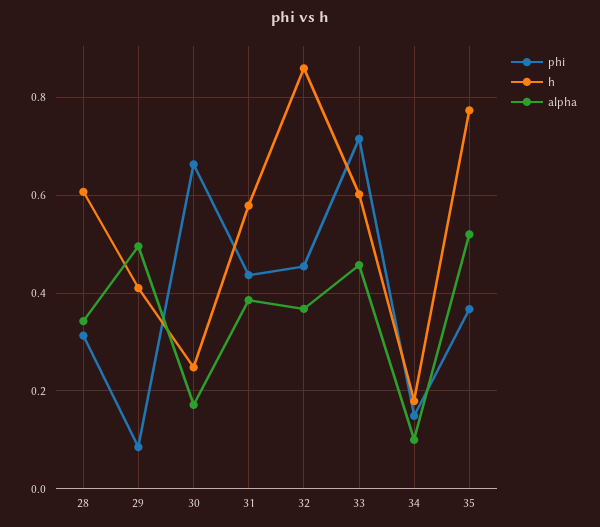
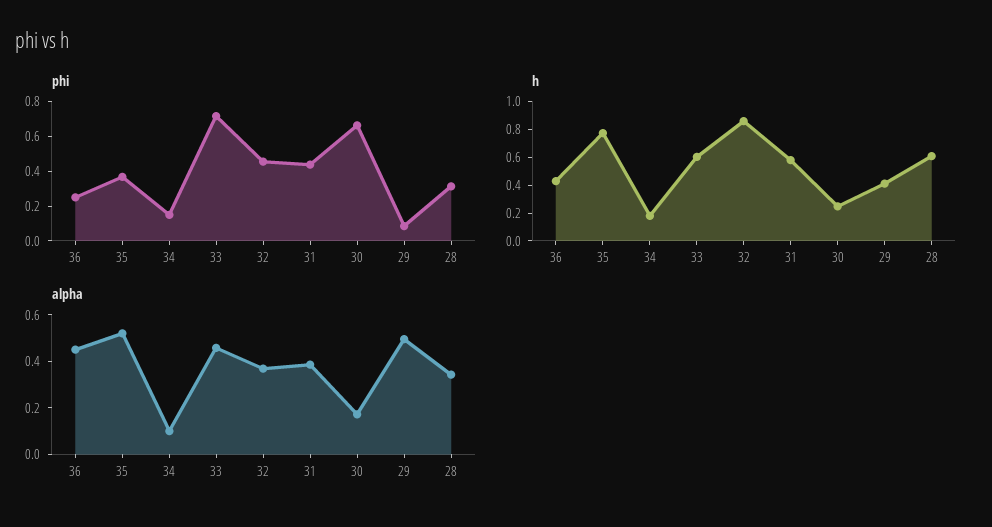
  {
    "phi": {
      "28": 0.32,
      "29": 0.08,
      "30": 0.66,
      "31": 0.44,
      "32": 0.46,
      "33": 0.72,
      "34": 0.14,
-     "35": 0.36
+     "35": 0.36,
+     "36": 0.25
    },
    "h": {
      "28": 0.6,
      "29": 0.4,
      "30": 0.24,
      "31": 0.58,
      "32": 0.86,
      "33": 0.6,
      "34": 0.18,
-     "35": 0.78
+     "35": 0.78,
+     "36": 0.4
    },
    "alpha": {
      "28": 0.34,
      "29": 0.5,
      "30": 0.18,
      "31": 0.38,
      "32": 0.36,
      "33": 0.46,
      "34": 0.1,
-     "35": 0.52
+     "35": 0.52,
+     "36": 0.45
    }
  }

